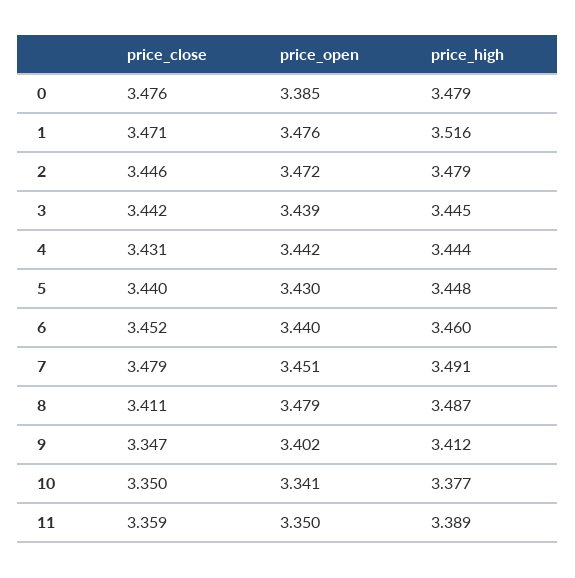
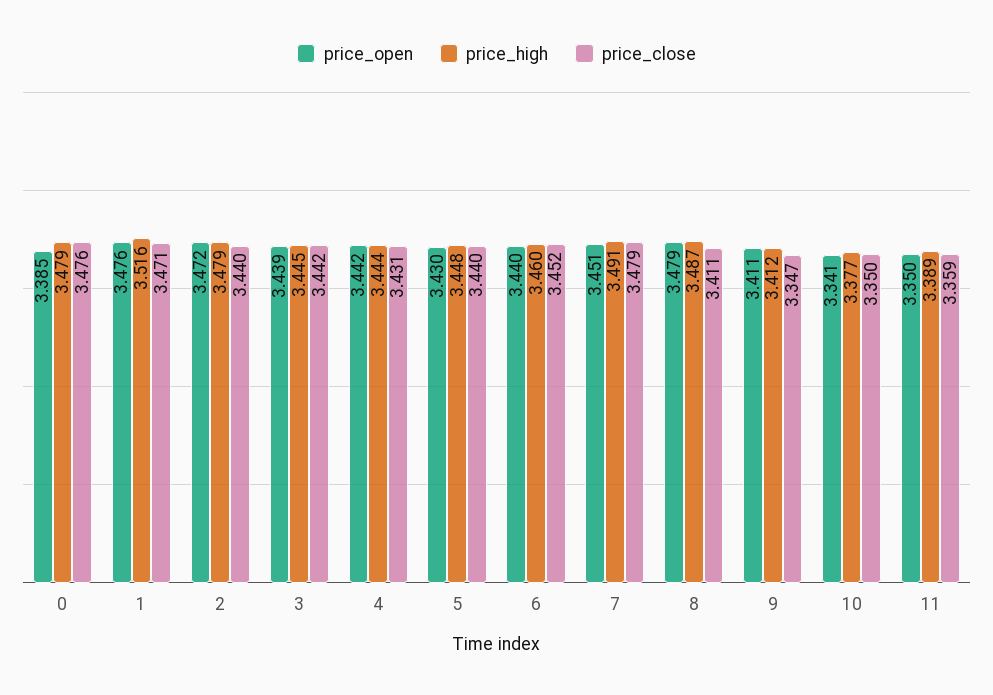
  {
    "price_close": {
      "0": 3.476,
      "1": 3.471,
-     "2": 3.446,
+     "2": 3.44,
      "3": 3.442,
      "4": 3.431,
      "5": 3.44,
      "6": 3.452,
      "7": 3.479,
      "8": 3.411,
      "9": 3.347,
      "10": 3.35,
      "11": 3.359
    },
    "price_open": {
      "0": 3.385,
      "1": 3.476,
      "2": 3.472,
      "3": 3.439,
      "4": 3.442,
      "5": 3.43,
      "6": 3.44,
      "7": 3.451,
      "8": 3.479,
-     "9": 3.402,
+     "9": 3.411,
      "10": 3.341,
      "11": 3.35
    },
    "price_high": {
      "0": 3.479,
      "1": 3.516,
      "2": 3.479,
      "3": 3.445,
      "4": 3.444,
      "5": 3.448,
      "6": 3.46,
      "7": 3.491,
      "8": 3.487,
      "9": 3.412,
      "10": 3.377,
      "11": 3.389
    }
  }

